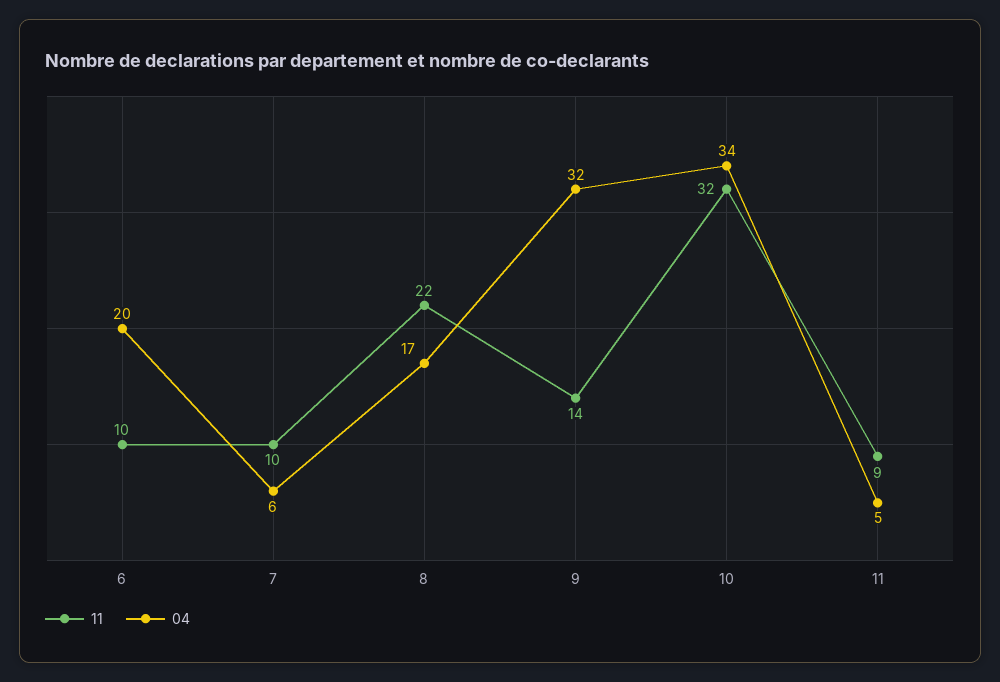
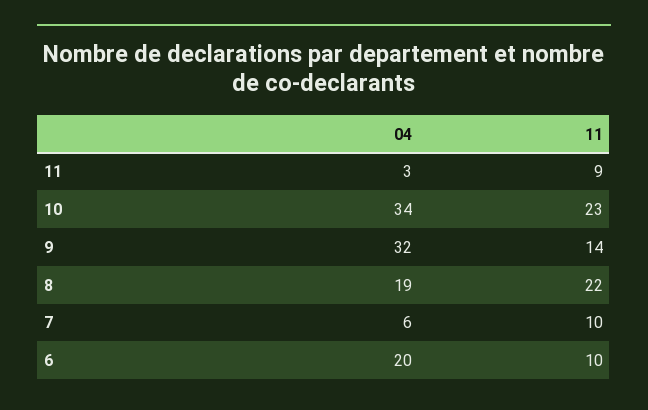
  {
    "11": {
      "6": 10,
      "7": 10,
      "8": 22,
      "9": 14,
-     "10": 32,
+     "10": 23,
      "11": 9
    },
    "04": {
      "6": 20,
      "7": 6,
-     "8": 17,
+     "8": 19,
      "9": 32,
      "10": 34,
-     "11": 5
+     "11": 3
    }
  }

